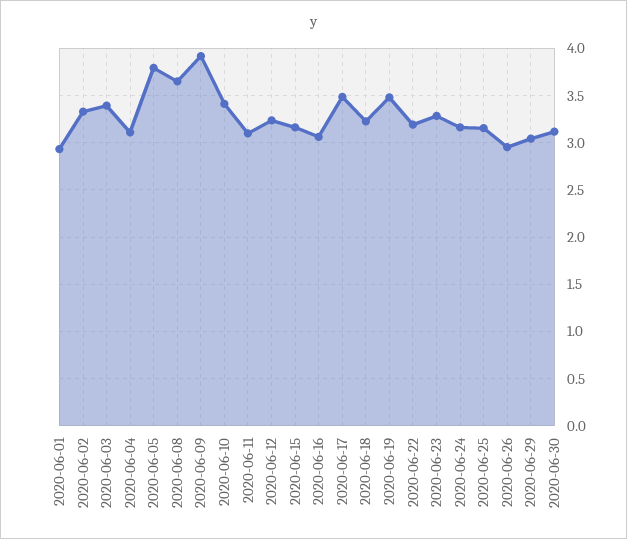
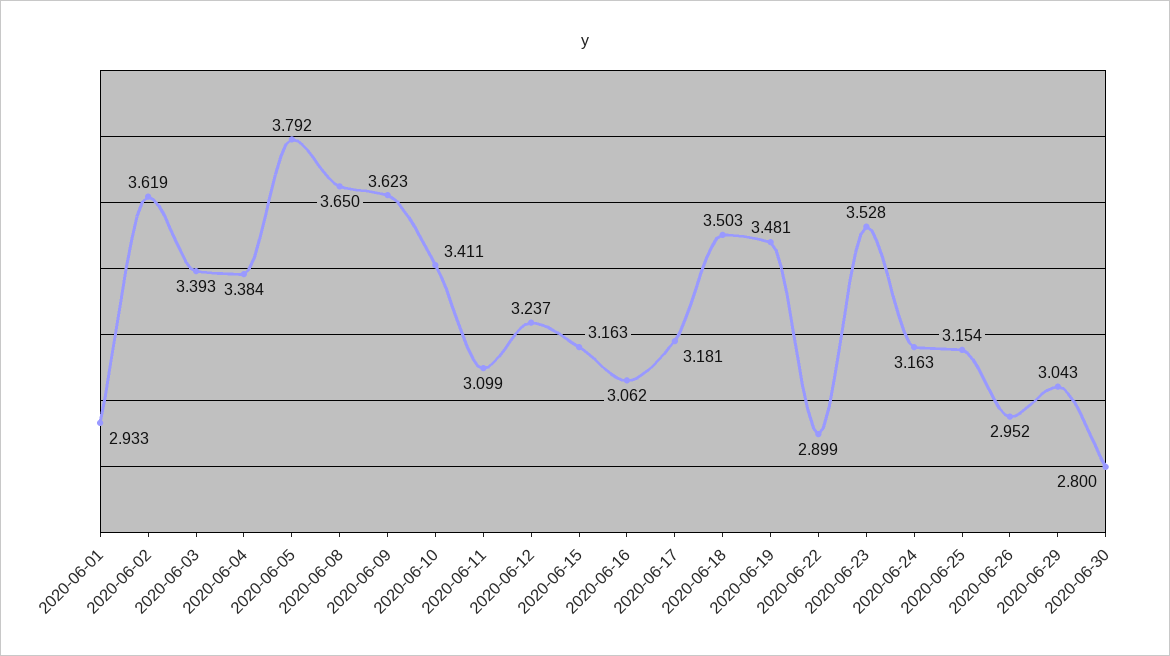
  {
    "2020-06-01": 2.933,
-   "2020-06-02": 3.3,
+   "2020-06-02": 3.619,
    "2020-06-03": 3.393,
-   "2020-06-04": 3.1,
+   "2020-06-04": 3.384,
    "2020-06-05": 3.792,
    "2020-06-08": 3.65,
-   "2020-06-09": 3.9,
+   "2020-06-09": 3.623,
    "2020-06-10": 3.411,
    "2020-06-11": 3.099,
    "2020-06-12": 3.237,
    "2020-06-15": 3.163,
    "2020-06-16": 3.062,
-   "2020-06-17": 3.5,
+   "2020-06-17": 3.181,
-   "2020-06-18": 3.2,
+   "2020-06-18": 3.503,
    "2020-06-19": 3.481,
-   "2020-06-22": 3.2,
+   "2020-06-22": 2.899,
-   "2020-06-23": 3.3,
+   "2020-06-23": 3.528,
    "2020-06-24": 3.163,
    "2020-06-25": 3.154,
    "2020-06-26": 2.952,
    "2020-06-29": 3.043,
-   "2020-06-30": 3.1
+   "2020-06-30": 2.8
  }

